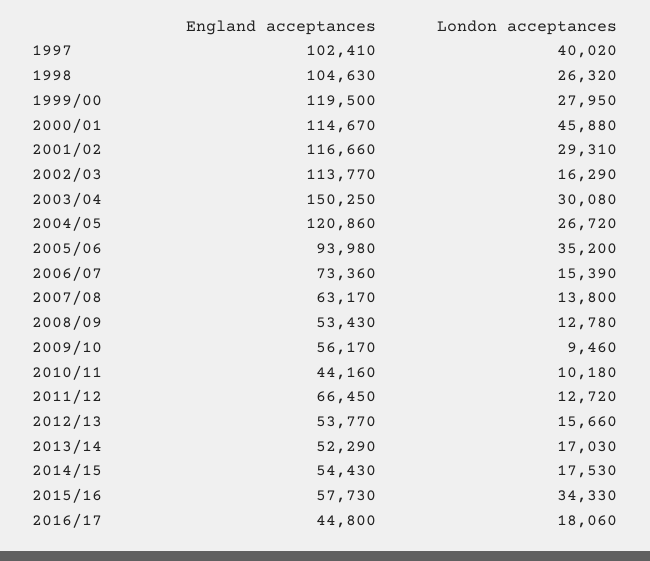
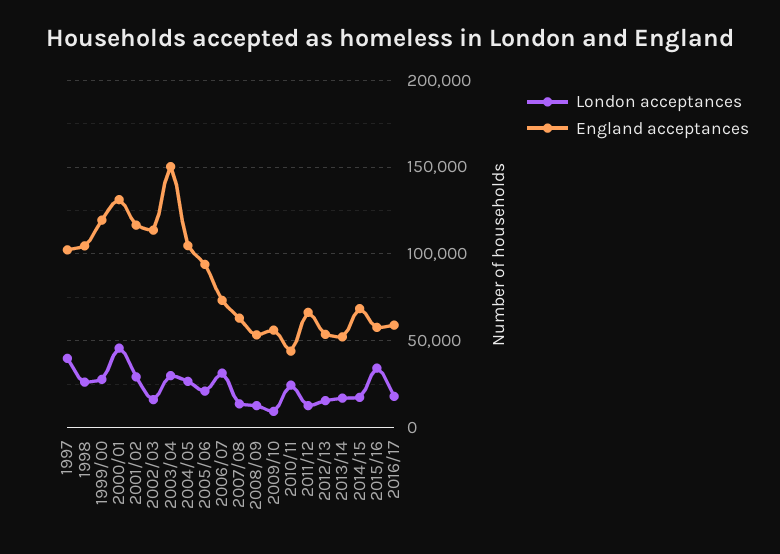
  {
    "England acceptances": {
      "1997": 102410,
      "1998": 104630,
      "1999/00": 119500,
-     "2000/01": 114670,
+     "2000/01": 130000,
      "2001/02": 116660,
      "2002/03": 113770,
      "2003/04": 150250,
-     "2004/05": 120860,
+     "2004/05": 105000,
      "2005/06": 93980,
      "2006/07": 73360,
      "2007/08": 63170,
      "2008/09": 53430,
      "2009/10": 56170,
      "2010/11": 44160,
      "2011/12": 66450,
      "2012/13": 53770,
      "2013/14": 52290,
-     "2014/15": 54430,
+     "2014/15": 70000,
      "2015/16": 57730,
-     "2016/17": 44800
+     "2016/17": 60000
    },
    "London acceptances": {
      "1997": 40020,
      "1998": 26320,
      "1999/00": 27950,
      "2000/01": 45880,
      "2001/02": 29310,
      "2002/03": 16290,
      "2003/04": 30080,
      "2004/05": 26720,
-     "2005/06": 35200,
+     "2005/06": 20000,
-     "2006/07": 15390,
+     "2006/07": 30000,
      "2007/08": 13800,
      "2008/09": 12780,
      "2009/10": 9460,
-     "2010/11": 10180,
+     "2010/11": 25000,
      "2011/12": 12720,
      "2012/13": 15660,
      "2013/14": 17030,
      "2014/15": 17530,
      "2015/16": 34330,
      "2016/17": 18060
    }
  }

